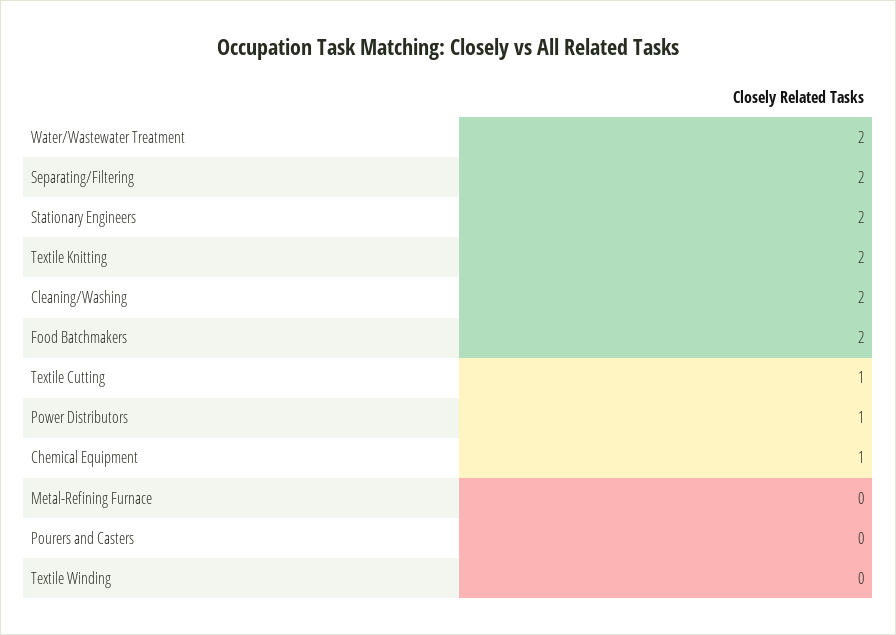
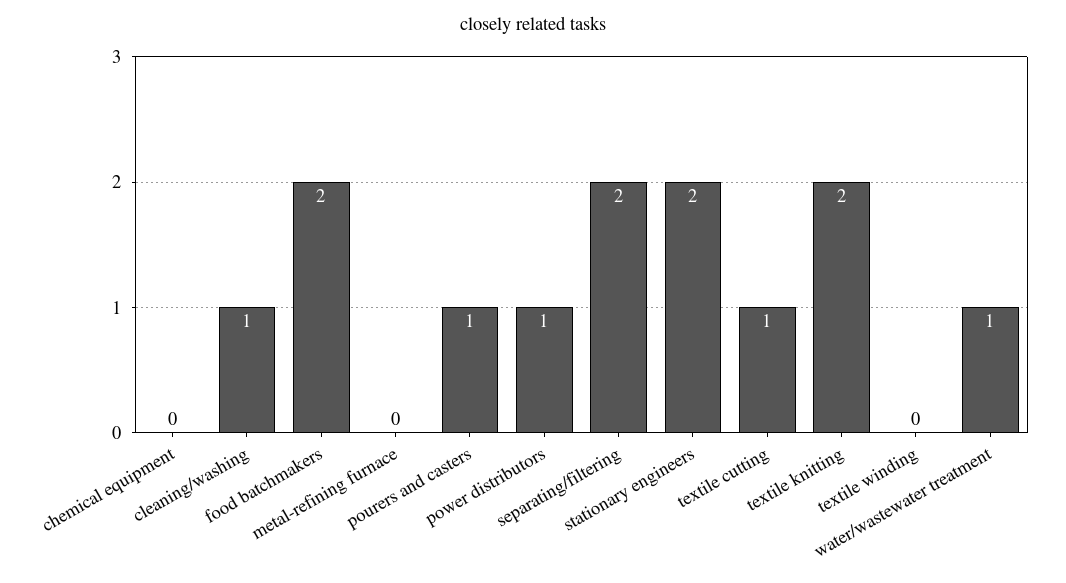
  {
-   "Water/Wastewater Treatment": 2,
+   "Water/Wastewater Treatment": 1,
    "Separating/Filtering": 2,
    "Stationary Engineers": 2,
    "Textile Knitting": 2,
-   "Cleaning/Washing": 2,
+   "Cleaning/Washing": 1,
    "Food Batchmakers": 2,
    "Textile Cutting": 1,
    "Power Distributors": 1,
-   "Chemical Equipment": 1,
+   "Chemical Equipment": 0,
    "Metal-Refining Furnace": 0,
-   "Pourers and Casters": 0,
+   "Pourers and Casters": 1,
    "Textile Winding": 0
  }

